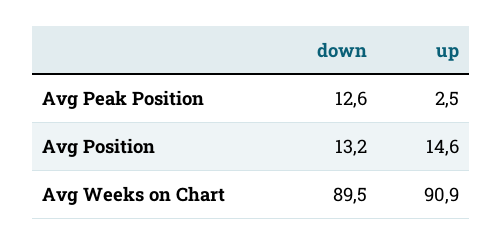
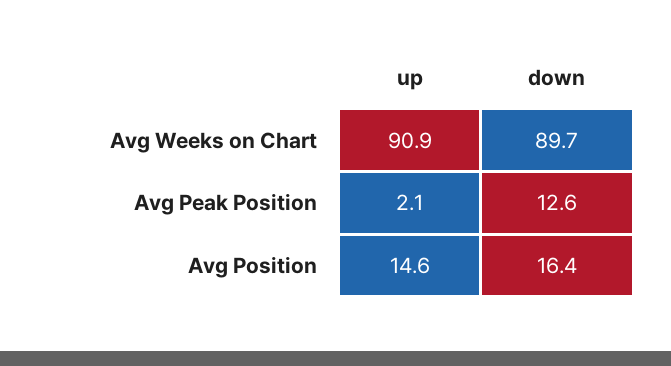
  {
    "down": {
      "Avg Peak Position": 12.6,
-     "Avg Position": 13.2,
+     "Avg Position": 16.4,
-     "Avg Weeks on Chart": 89.5
+     "Avg Weeks on Chart": 89.7
    },
    "up": {
-     "Avg Peak Position": 2.5,
+     "Avg Peak Position": 2.1,
      "Avg Position": 14.6,
      "Avg Weeks on Chart": 90.9
    }
  }

